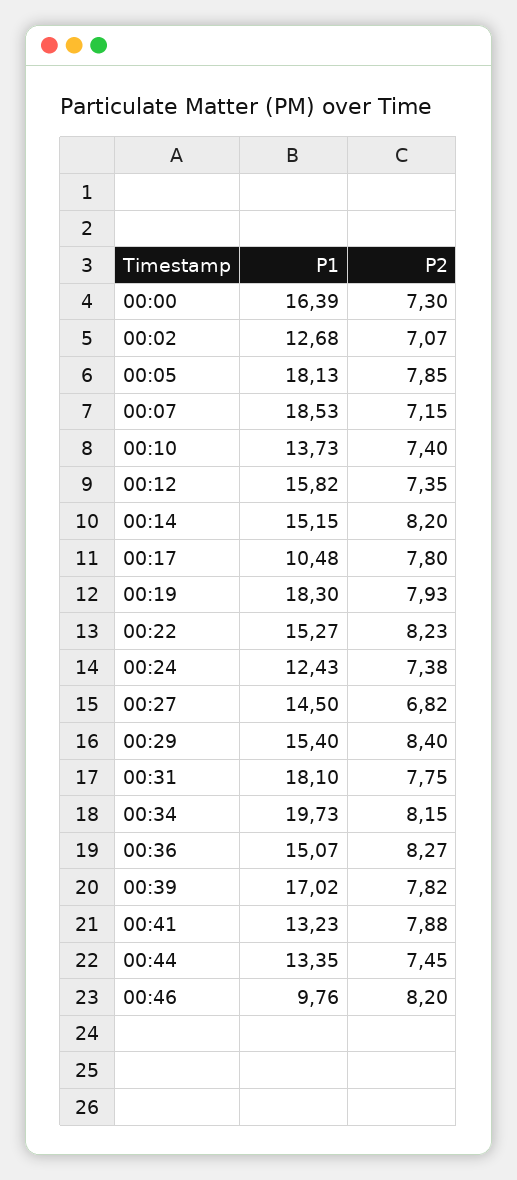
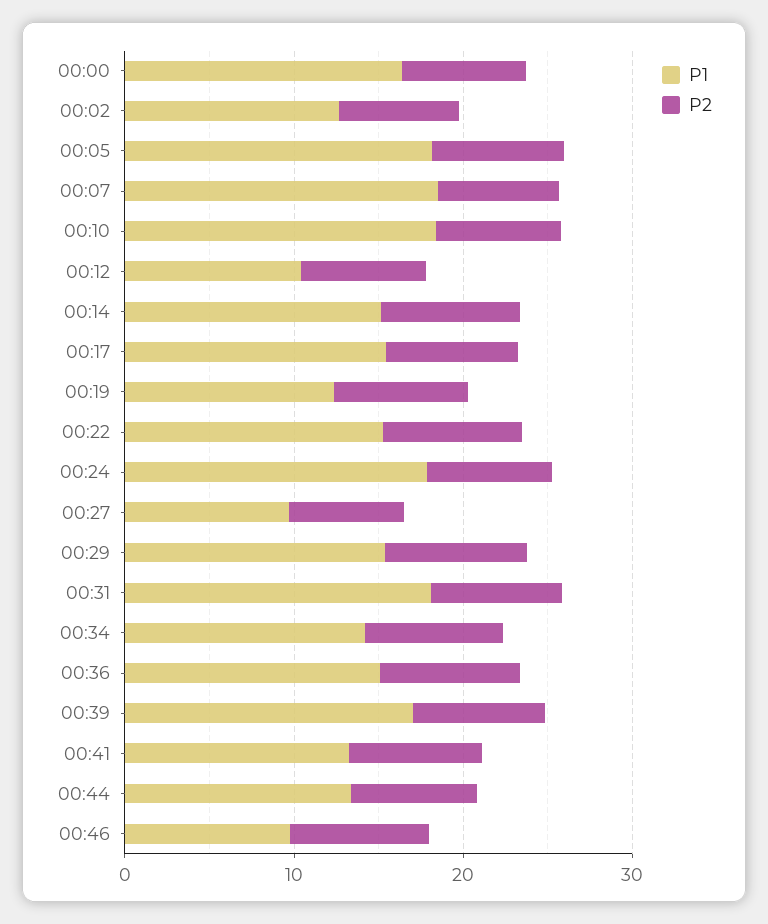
  {
    "P1": {
      "00:00": 16.39,
      "00:02": 12.68,
      "00:05": 18.13,
      "00:07": 18.53,
-     "00:10": 13.73,
+     "00:10": 18,
-     "00:12": 15.82,
+     "00:12": 10,
      "00:14": 15.15,
-     "00:17": 10.48,
+     "00:17": 16,
-     "00:19": 18.3,
+     "00:19": 12,
      "00:22": 15.27,
-     "00:24": 12.43,
+     "00:24": 18,
-     "00:27": 14.5,
+     "00:27": 10,
      "00:29": 15.4,
      "00:31": 18.1,
-     "00:34": 19.73,
+     "00:34": 14,
      "00:36": 15.07,
      "00:39": 17.02,
      "00:41": 13.23,
      "00:44": 13.35,
      "00:46": 9.76
    },
    "P2": {
      "00:00": 7.3,
      "00:02": 7.07,
      "00:05": 7.85,
      "00:07": 7.15,
      "00:10": 7.4,
      "00:12": 7.35,
      "00:14": 8.2,
      "00:17": 7.8,
      "00:19": 7.93,
      "00:22": 8.23,
      "00:24": 7.38,
      "00:27": 6.82,
      "00:29": 8.4,
      "00:31": 7.75,
      "00:34": 8.15,
      "00:36": 8.27,
      "00:39": 7.82,
      "00:41": 7.88,
      "00:44": 7.45,
      "00:46": 8.2
    }
  }

